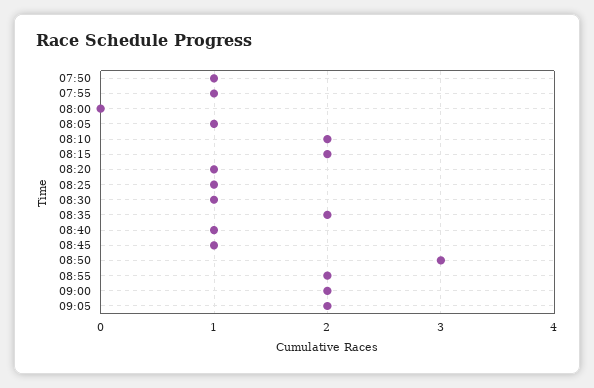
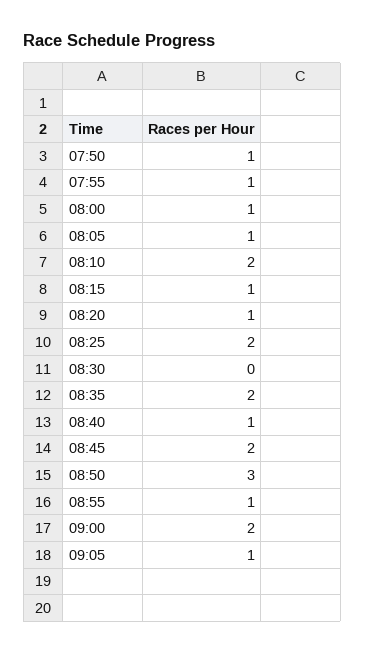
  {
    "07:50": 1,
    "07:55": 1,
-   "08:00": 0,
+   "08:00": 1,
    "08:05": 1,
    "08:10": 2,
-   "08:15": 2,
+   "08:15": 1,
    "08:20": 1,
-   "08:25": 1,
+   "08:25": 2,
-   "08:30": 1,
+   "08:30": 0,
    "08:35": 2,
    "08:40": 1,
-   "08:45": 1,
+   "08:45": 2,
    "08:50": 3,
-   "08:55": 2,
+   "08:55": 1,
    "09:00": 2,
-   "09:05": 2
+   "09:05": 1
  }

